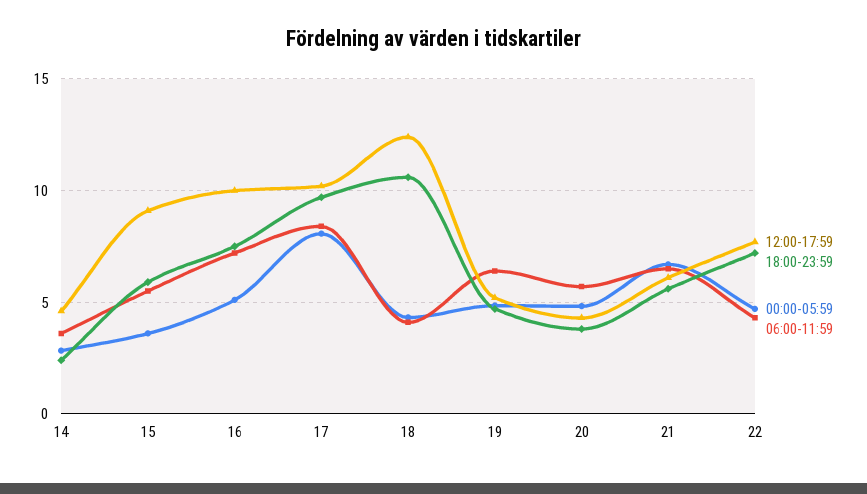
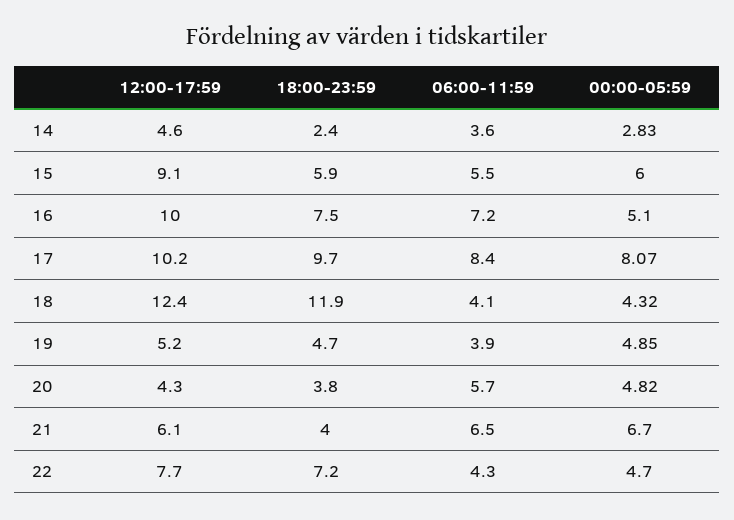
  {
    "12:00-17:59": {
      "14": 4.6,
      "15": 9.1,
      "16": 10,
      "17": 10.2,
      "18": 12.4,
      "19": 5.2,
      "20": 4.3,
      "21": 6.1,
      "22": 7.7
    },
    "18:00-23:59": {
      "14": 2.4,
      "15": 5.9,
      "16": 7.5,
      "17": 9.7,
-     "18": 10.5,
+     "18": 11.9,
      "19": 4.7,
      "20": 3.8,
-     "21": 5.5,
+     "21": 4,
      "22": 7.2
    },
    "00:00-05:59": {
      "14": 2.83,
-     "15": 3.5,
+     "15": 6,
      "16": 5.1,
      "17": 8.07,
      "18": 4.32,
      "19": 4.85,
      "20": 4.82,
      "21": 6.7,
      "22": 4.7
    },
    "06:00-11:59": {
      "14": 3.6,
      "15": 5.5,
      "16": 7.2,
      "17": 8.4,
      "18": 4.1,
-     "19": 6.5,
+     "19": 3.9,
      "20": 5.7,
      "21": 6.5,
      "22": 4.3
    }
  }

